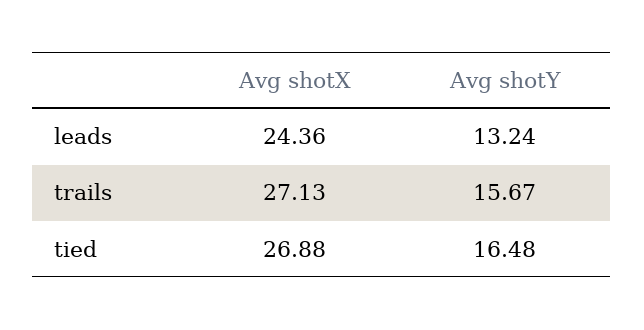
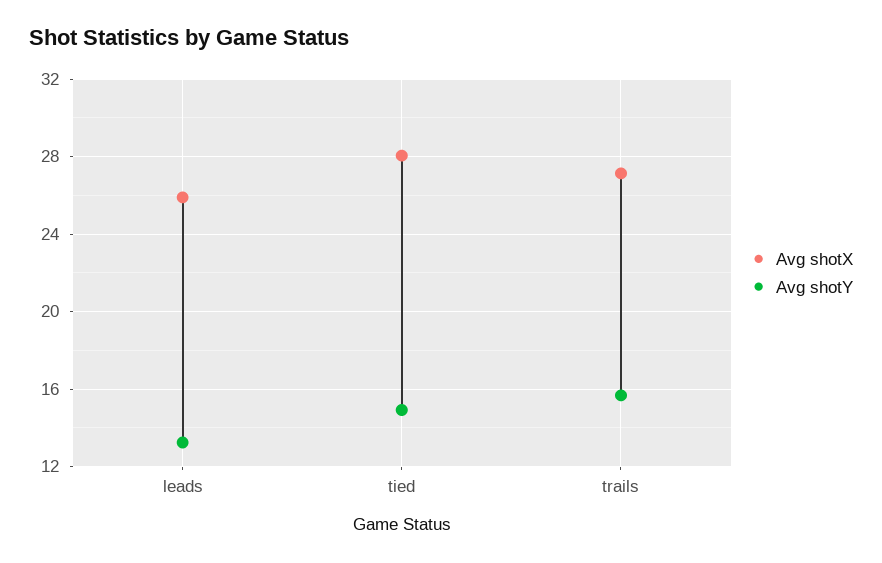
  {
    "Avg shotX": {
-     "leads": 24.36,
+     "leads": 26,
      "trails": 27.13,
-     "tied": 26.88
+     "tied": 28
    },
    "Avg shotY": {
      "leads": 13.24,
      "trails": 15.67,
-     "tied": 16.48
+     "tied": 15
    }
  }

